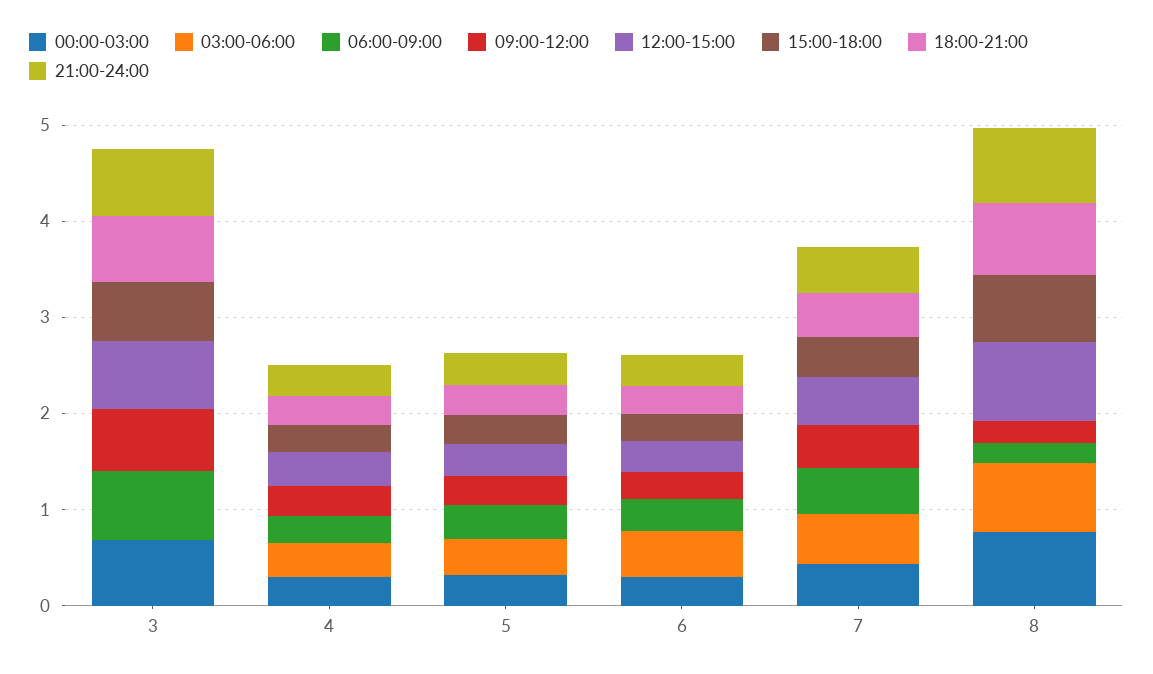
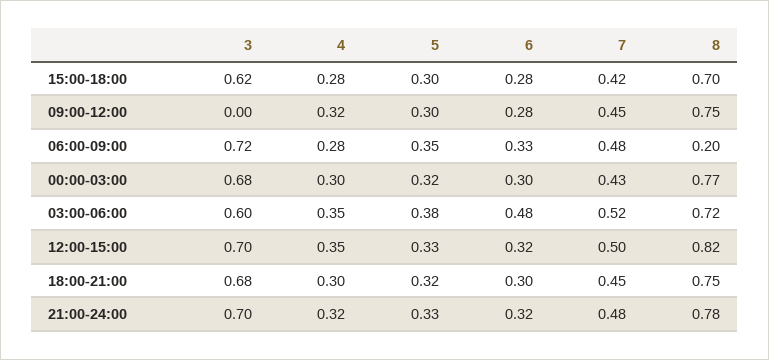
  {
    "00:00-03:00": {
      "3": 0.68,
      "4": 0.3,
      "5": 0.32,
      "6": 0.3,
      "7": 0.43,
      "8": 0.77
    },
    "03:00-06:00": {
-     "3": 0,
+     "3": 0.6,
      "4": 0.35,
      "5": 0.38,
      "6": 0.48,
      "7": 0.52,
      "8": 0.72
    },
    "06:00-09:00": {
      "3": 0.72,
      "4": 0.28,
      "5": 0.35,
      "6": 0.33,
      "7": 0.48,
      "8": 0.2
    },
    "09:00-12:00": {
-     "3": 0.6,
+     "3": 0,
      "4": 0.32,
      "5": 0.3,
      "6": 0.28,
      "7": 0.45,
-     "8": 0.2
+     "8": 0.75
    },
    "12:00-15:00": {
      "3": 0.7,
      "4": 0.35,
      "5": 0.33,
      "6": 0.32,
      "7": 0.5,
      "8": 0.82
    },
    "15:00-18:00": {
      "3": 0.62,
      "4": 0.28,
      "5": 0.3,
      "6": 0.28,
      "7": 0.42,
      "8": 0.7
    },
    "18:00-21:00": {
      "3": 0.68,
      "4": 0.3,
      "5": 0.32,
      "6": 0.3,
      "7": 0.45,
      "8": 0.75
    },
    "21:00-24:00": {
      "3": 0.7,
      "4": 0.32,
      "5": 0.33,
      "6": 0.32,
      "7": 0.48,
      "8": 0.78
    }
  }

